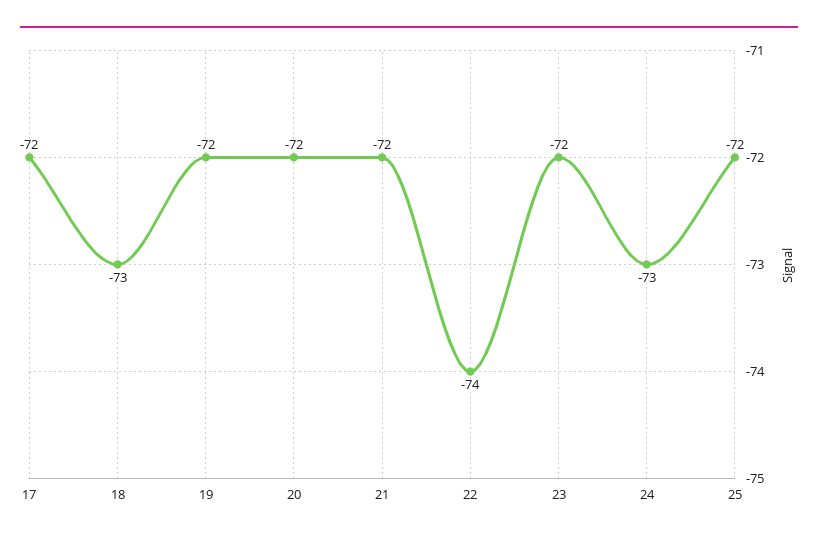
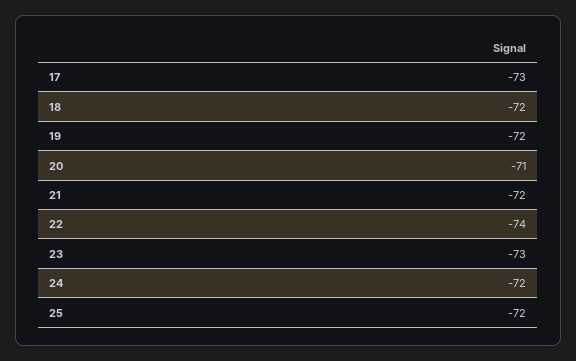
  {
-   "17": -72,
+   "17": -73,
-   "18": -73,
+   "18": -72,
    "19": -72,
-   "20": -72,
+   "20": -71,
    "21": -72,
    "22": -74,
-   "23": -72,
+   "23": -73,
-   "24": -73,
+   "24": -72,
    "25": -72
  }

